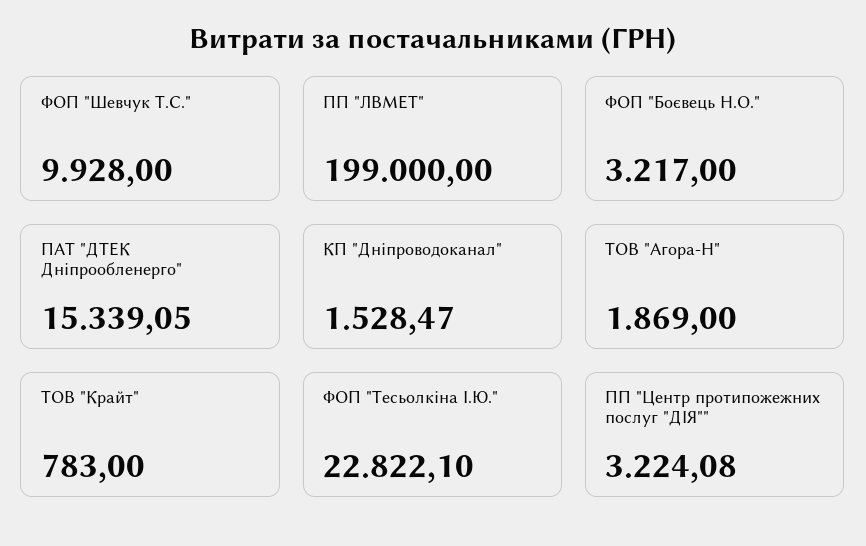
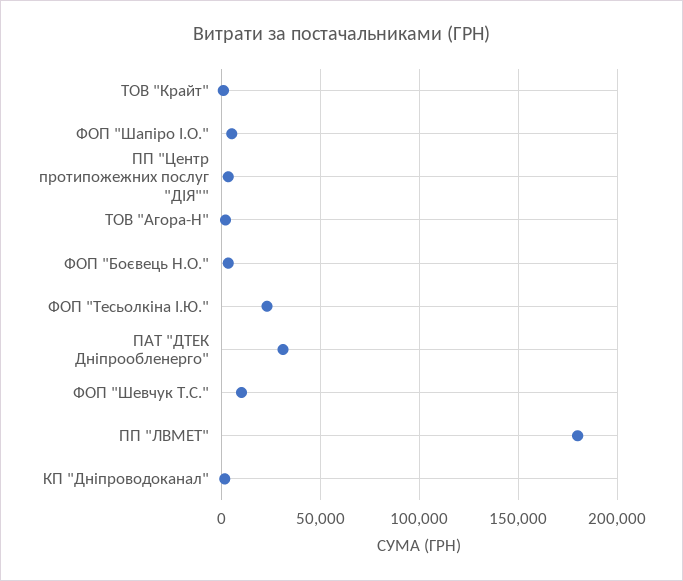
  {
    "ФОП \"Шевчук Т.С.\"": 9928,
-   "ПП \"ЛВМЕТ\"": 199000,
+   "ПП \"ЛВМЕТ\"": 180000,
    "ФОП \"Боєвець Н.О.\"": 3217,
-   "ПАТ \"ДТЕК Дніпрообленерго\"": 15339.05,
+   "ПАТ \"ДТЕК Дніпрообленерго\"": 30000,
    "КП \"Дніпроводоканал\"": 1528.47,
    "ТОВ \"Агора-Н\"": 1869,
    "ТОВ \"Крайт\"": 783,
    "ФОП \"Тесьолкіна І.Ю.\"": 22822.1,
-   "ПП \"Центр протипожежних послуг \"ДІЯ\"\"": 3224.08
+   "ПП \"Центр протипожежних послуг \"ДІЯ\"\"": 3224.08,
+   "ФОП \"Шапіро І.О.\"": 5000
  }

